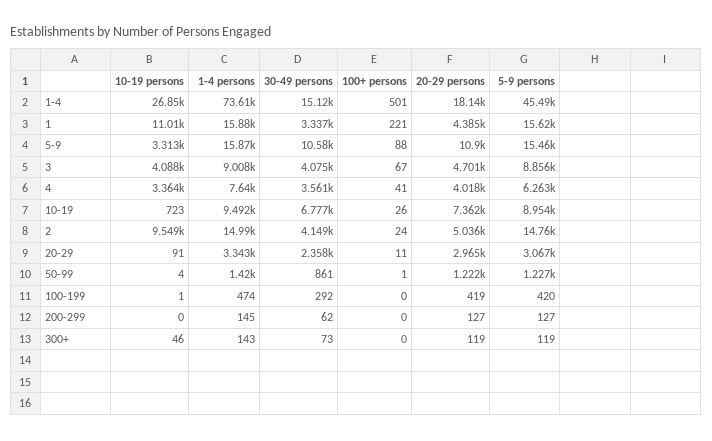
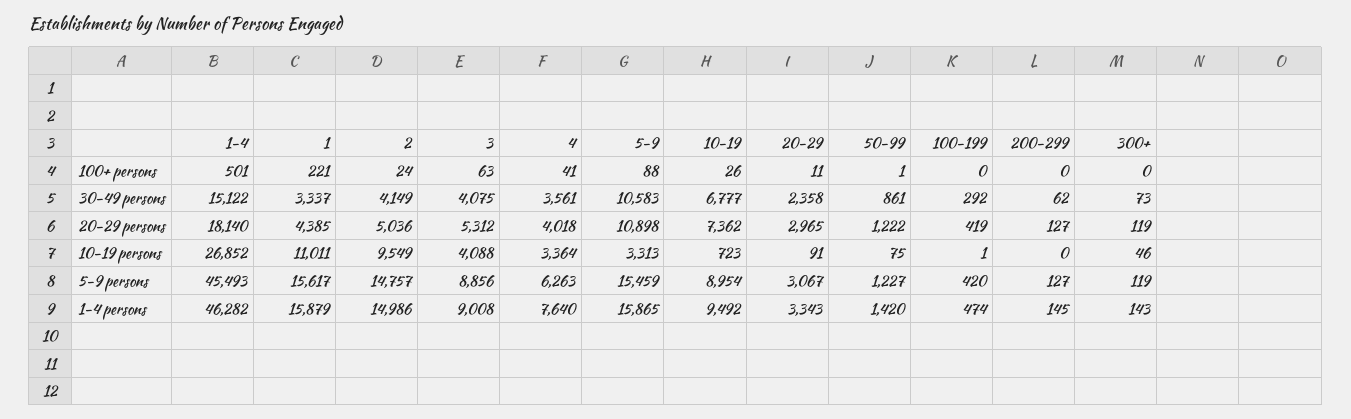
  {
    "10-19 persons": {
      "1-4": 26852,
      "1": 11011,
      "5-9": 3313,
      "3": 4088,
      "4": 3364,
      "10-19": 723,
      "2": 9549,
      "20-29": 91,
-     "50-99": 4,
+     "50-99": 75,
      "100-199": 1,
      "200-299": 0,
      "300+": 46
    },
    "1-4 persons": {
-     "1-4": 73610,
+     "1-4": 46282,
      "1": 15879,
      "5-9": 15865,
      "3": 9008,
      "4": 7640,
      "10-19": 9492,
      "2": 14986,
      "20-29": 3343,
      "50-99": 1420,
      "100-199": 474,
      "200-299": 145,
      "300+": 143
    },
    "30-49 persons": {
      "1-4": 15122,
      "1": 3337,
      "5-9": 10583,
      "3": 4075,
      "4": 3561,
      "10-19": 6777,
      "2": 4149,
      "20-29": 2358,
      "50-99": 861,
      "100-199": 292,
      "200-299": 62,
      "300+": 73
    },
    "100+ persons": {
      "1-4": 501,
      "1": 221,
      "5-9": 88,
-     "3": 67,
+     "3": 63,
      "4": 41,
      "10-19": 26,
      "2": 24,
      "20-29": 11,
      "50-99": 1,
      "100-199": 0,
      "200-299": 0,
      "300+": 0
    },
    "20-29 persons": {
      "1-4": 18140,
      "1": 4385,
      "5-9": 10898,
-     "3": 4701,
+     "3": 5312,
      "4": 4018,
      "10-19": 7362,
      "2": 5036,
      "20-29": 2965,
      "50-99": 1222,
      "100-199": 419,
      "200-299": 127,
      "300+": 119
    },
    "5-9 persons": {
      "1-4": 45493,
      "1": 15617,
      "5-9": 15459,
      "3": 8856,
      "4": 6263,
      "10-19": 8954,
      "2": 14757,
      "20-29": 3067,
      "50-99": 1227,
      "100-199": 420,
      "200-299": 127,
      "300+": 119
    }
  }

